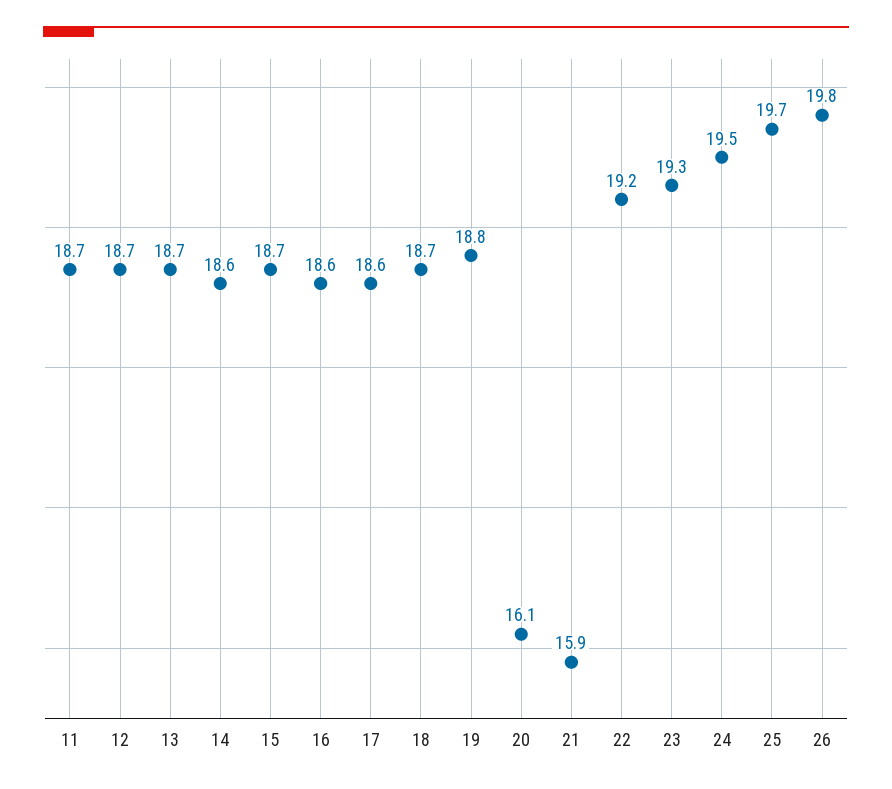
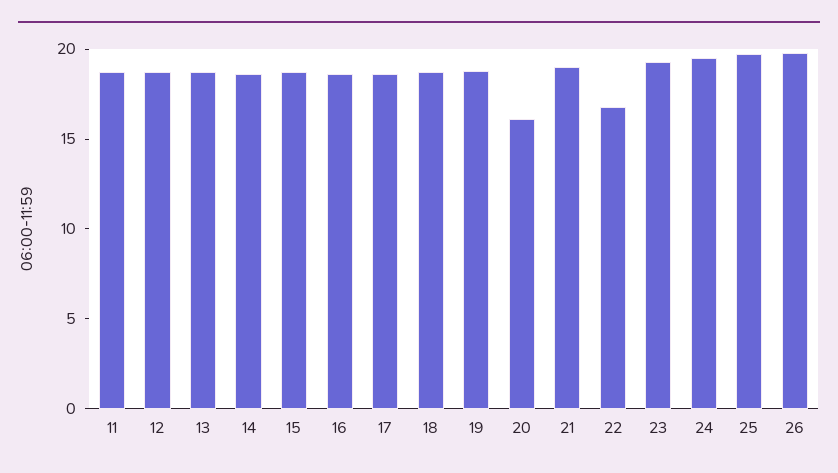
  {
    "11": 18.7,
    "12": 18.7,
    "13": 18.7,
    "14": 18.6,
    "15": 18.7,
    "16": 18.6,
    "17": 18.6,
    "18": 18.7,
    "19": 18.8,
    "20": 16.1,
-   "21": 15.9,
+   "21": 19,
-   "22": 19.2,
+   "22": 17,
    "23": 19.3,
    "24": 19.5,
    "25": 19.7,
    "26": 19.8
  }

